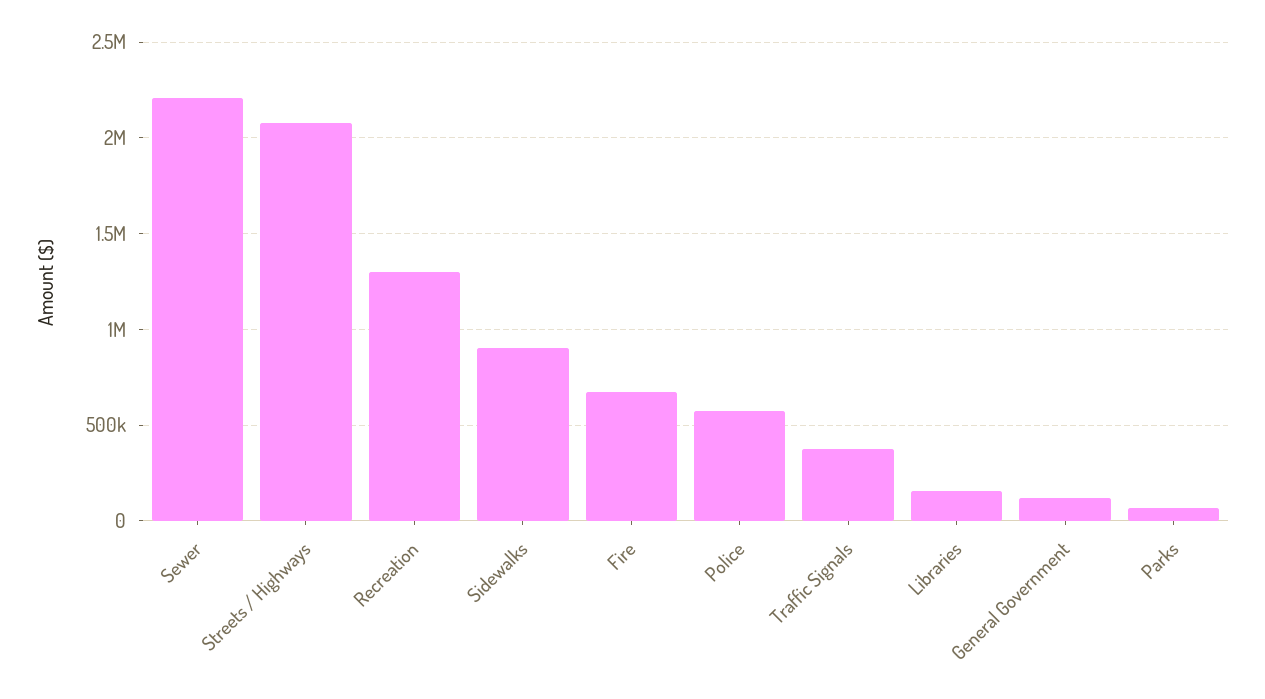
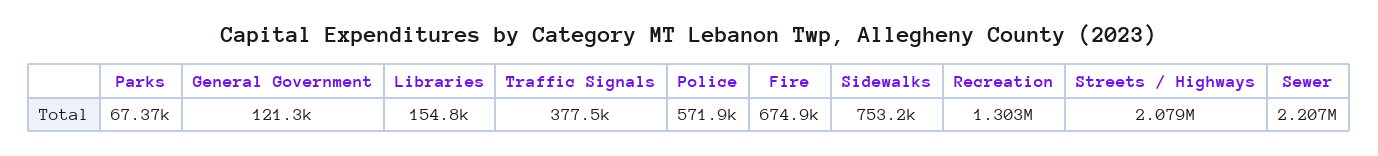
  {
    "Sewer": 2207000,
    "Streets / Highways": 2079000,
    "Recreation": 1303000,
-   "Sidewalks": 900000,
+   "Sidewalks": 753200,
    "Fire": 674900,
    "Police": 571900,
    "Traffic Signals": 377500,
    "Libraries": 154800,
    "General Government": 121300,
    "Parks": 67370
  }

